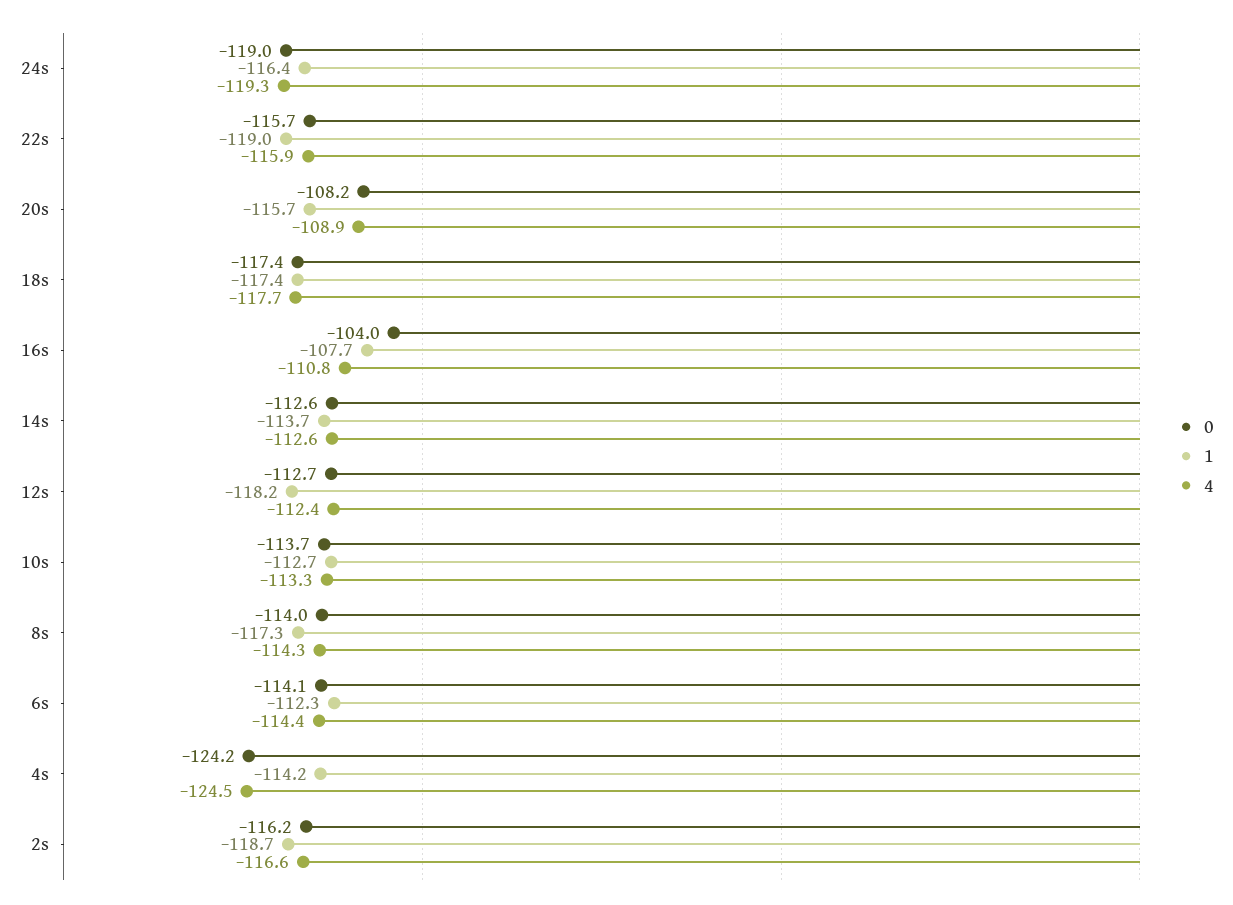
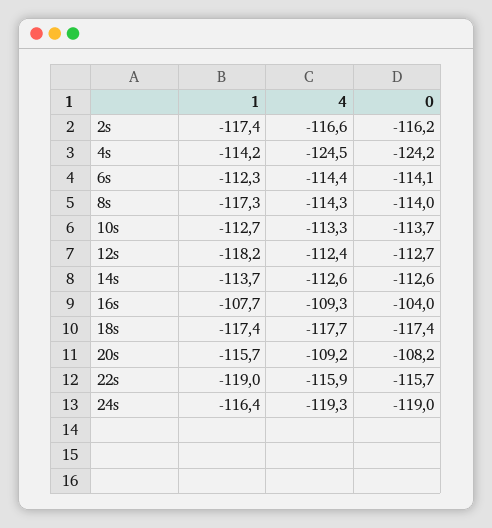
  {
    "0": {
      "24s": -119,
      "22s": -115.7,
      "20s": -108.2,
      "18s": -117.4,
      "16s": -104,
      "14s": -112.6,
      "12s": -112.7,
      "10s": -113.7,
      "8s": -114,
      "6s": -114.1,
      "4s": -124.2,
      "2s": -116.2
    },
    "1": {
      "24s": -116.4,
      "22s": -119,
      "20s": -115.7,
      "18s": -117.4,
      "16s": -107.7,
      "14s": -113.7,
      "12s": -118.2,
      "10s": -112.7,
      "8s": -117.3,
      "6s": -112.3,
      "4s": -114.2,
-     "2s": -118.7
+     "2s": -117.4
    },
    "4": {
      "24s": -119.3,
      "22s": -115.9,
-     "20s": -108.9,
+     "20s": -109.2,
      "18s": -117.7,
-     "16s": -110.8,
+     "16s": -109.3,
      "14s": -112.6,
      "12s": -112.4,
      "10s": -113.3,
      "8s": -114.3,
      "6s": -114.4,
      "4s": -124.5,
      "2s": -116.6
    }
  }

